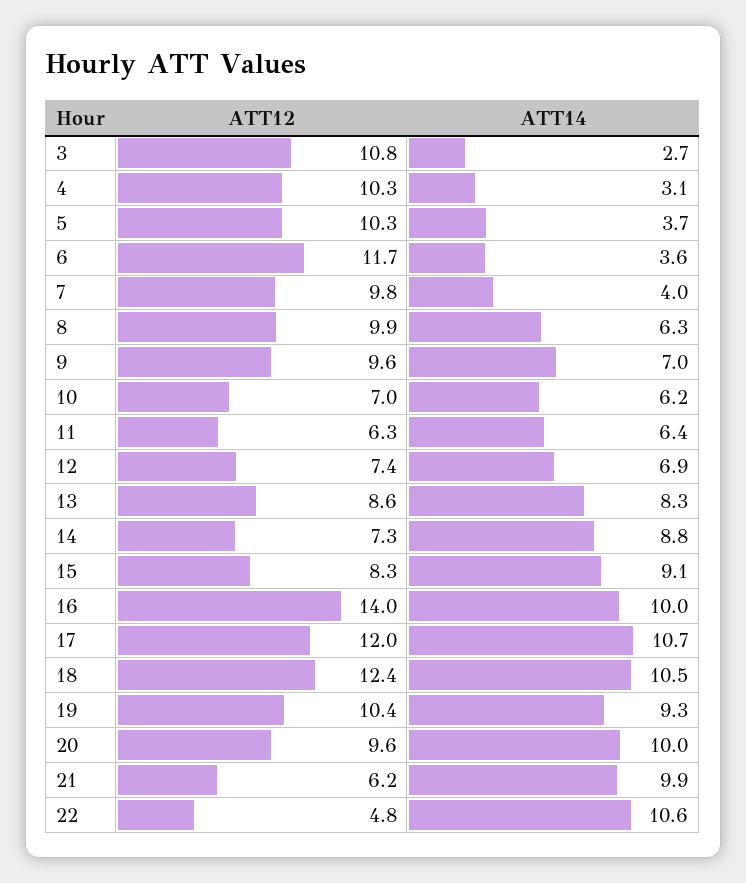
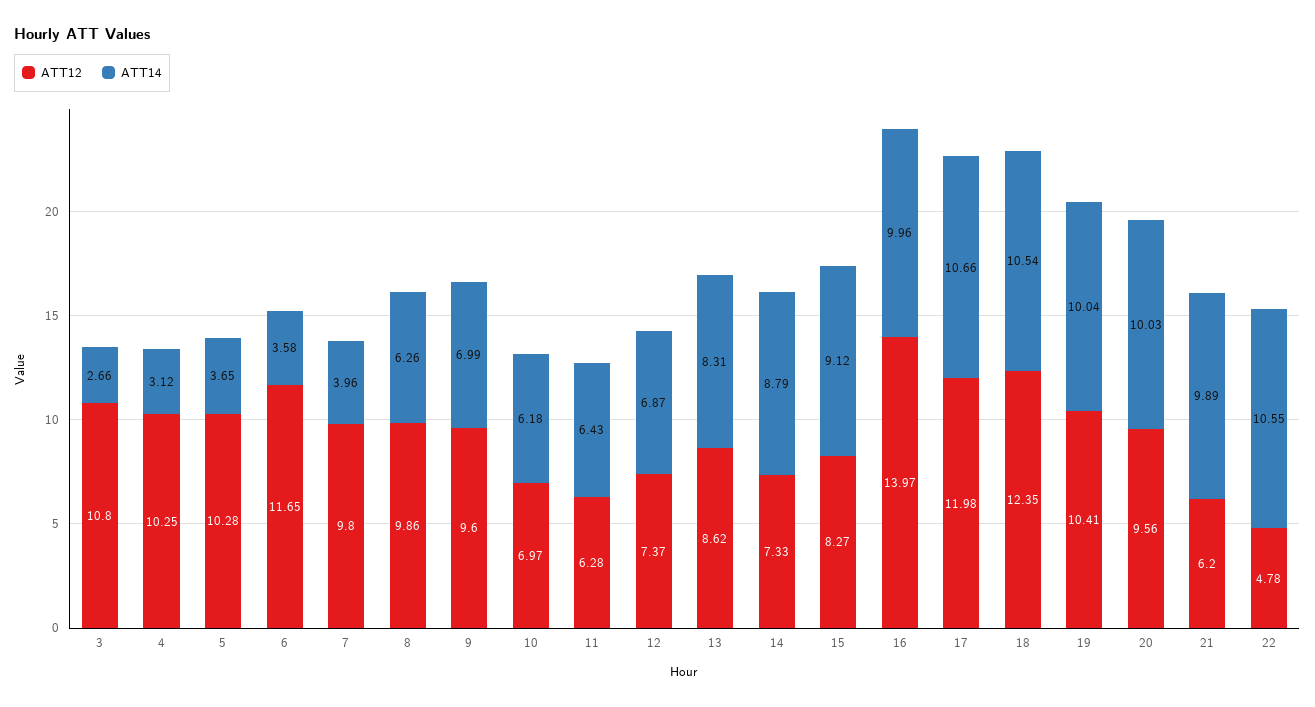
  {
    "ATT12": {
      "3": 10.8,
      "4": 10.25,
      "5": 10.28,
      "6": 11.65,
      "7": 9.8,
      "8": 9.86,
      "9": 9.6,
      "10": 6.97,
      "11": 6.28,
      "12": 7.37,
      "13": 8.62,
      "14": 7.33,
      "15": 8.27,
      "16": 13.97,
      "17": 11.98,
      "18": 12.35,
      "19": 10.41,
      "20": 9.56,
      "21": 6.2,
      "22": 4.78
    },
    "ATT14": {
      "3": 2.66,
      "4": 3.12,
      "5": 3.65,
      "6": 3.58,
      "7": 3.96,
      "8": 6.26,
      "9": 6.99,
      "10": 6.18,
      "11": 6.43,
      "12": 6.87,
      "13": 8.31,
      "14": 8.79,
      "15": 9.12,
      "16": 9.96,
      "17": 10.66,
      "18": 10.54,
-     "19": 9.3,
+     "19": 10.04,
      "20": 10.03,
      "21": 9.89,
      "22": 10.55
    }
  }

